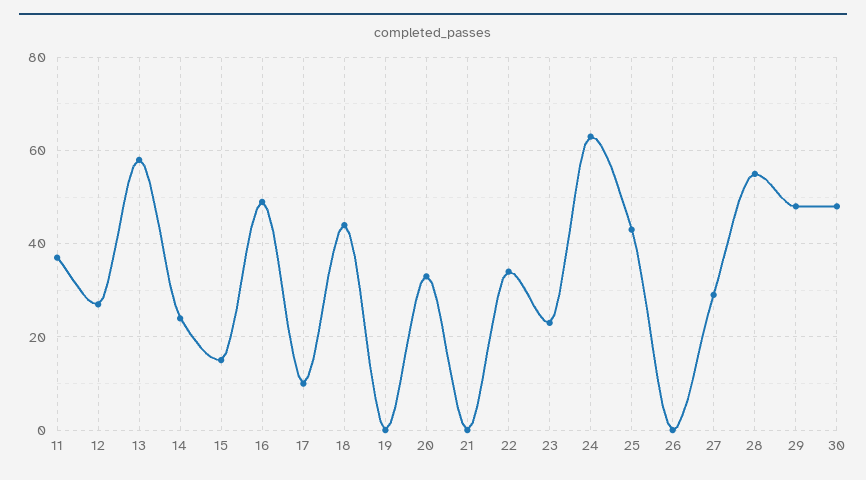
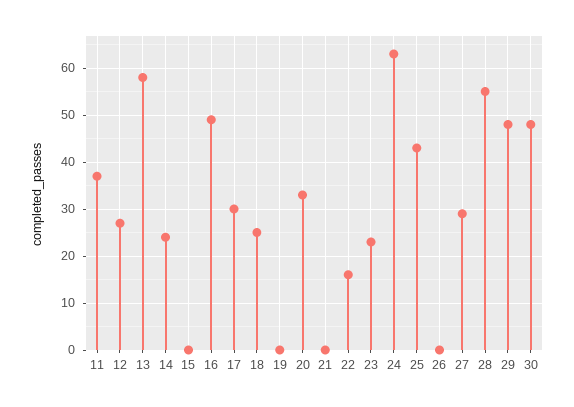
  {
    "11": 35,
    "12": 25,
    "13": 60,
    "14": 25,
-   "15": 15,
+   "15": 0,
    "16": 50,
-   "17": 10,
+   "17": 30,
-   "18": 45,
+   "18": 25,
    "19": 0,
    "20": 35,
    "21": 0,
-   "22": 35,
+   "22": 15,
    "23": 25,
    "24": 65,
    "25": 45,
    "26": 0,
    "27": 30,
    "28": 55,
    "29": 50,
    "30": 50
  }

